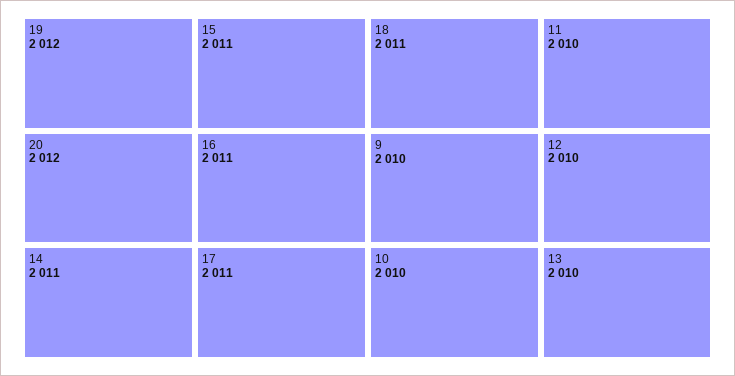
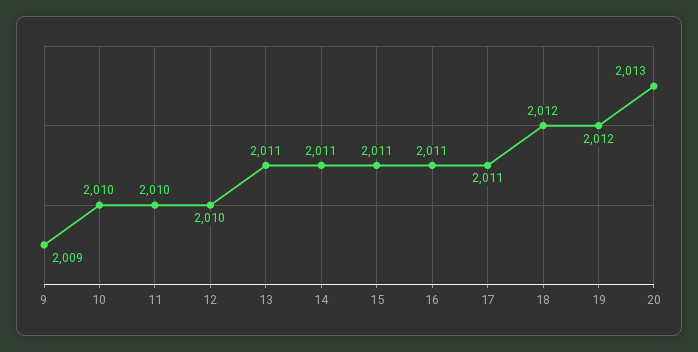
  {
    "19": 2012,
-   "20": 2012,
+   "20": 2013,
    "14": 2011,
    "15": 2011,
    "16": 2011,
    "17": 2011,
-   "18": 2011,
+   "18": 2012,
-   "9": 2010,
+   "9": 2009,
    "10": 2010,
    "11": 2010,
    "12": 2010,
-   "13": 2010
+   "13": 2011
  }

